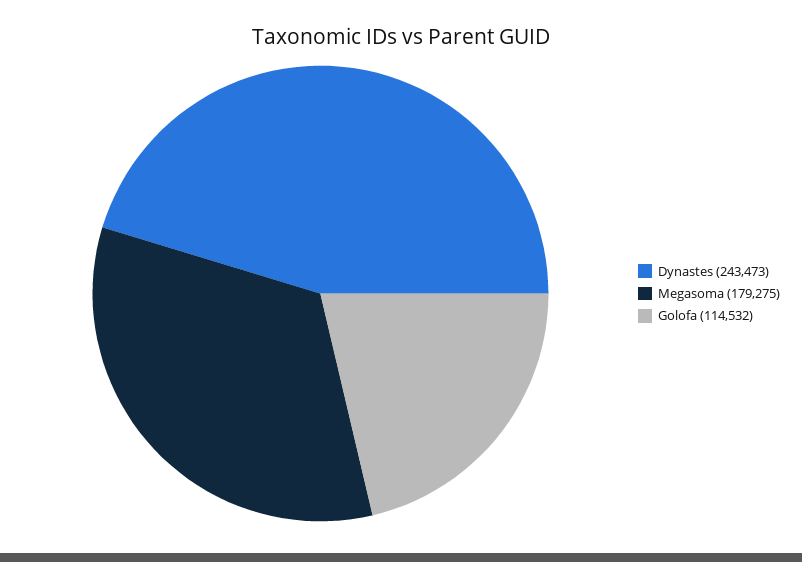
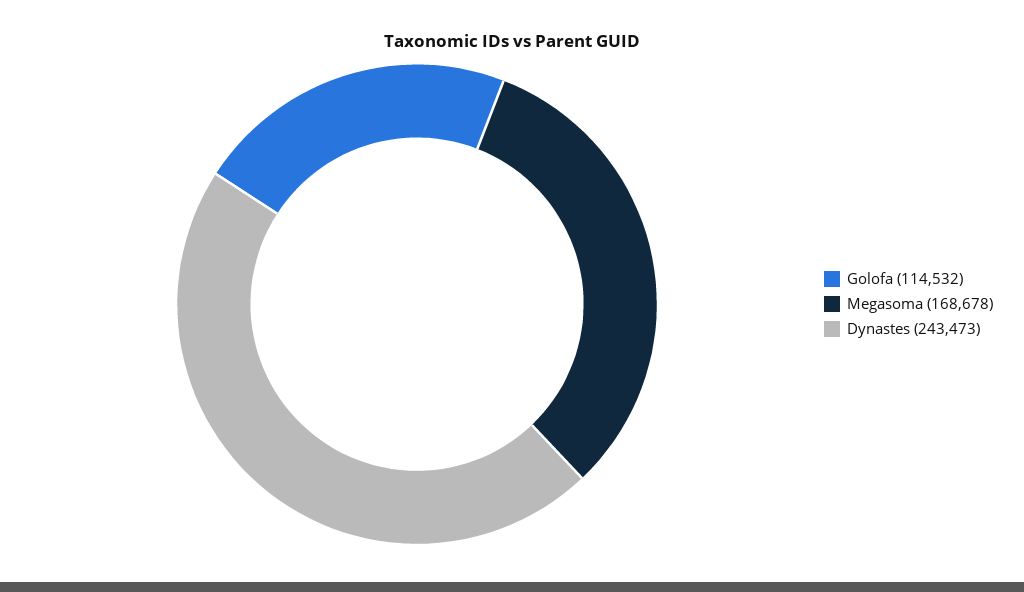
  {
    "Dynastes": 243473,
-   "Megasoma": 179275,
+   "Megasoma": 168678,
    "Golofa": 114532
  }

